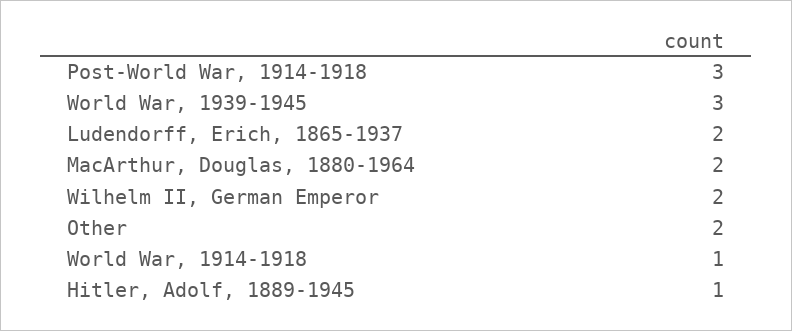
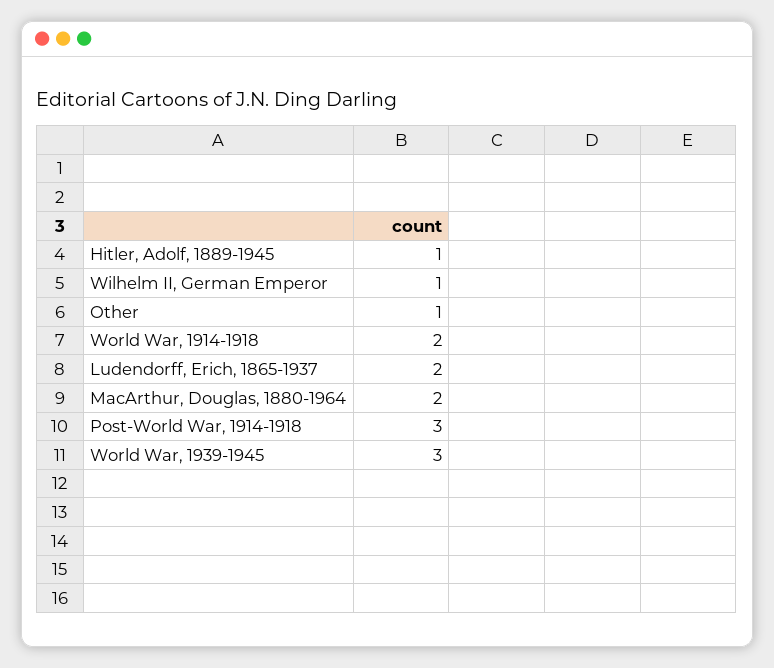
  {
    "Post-World War, 1914-1918": 3,
    "World War, 1939-1945": 3,
    "Ludendorff, Erich, 1865-1937": 2,
    "MacArthur, Douglas, 1880-1964": 2,
-   "Wilhelm II, German Emperor": 2,
+   "Wilhelm II, German Emperor": 1,
-   "Other": 2,
+   "Other": 1,
-   "World War, 1914-1918": 1,
+   "World War, 1914-1918": 2,
    "Hitler, Adolf, 1889-1945": 1
  }

